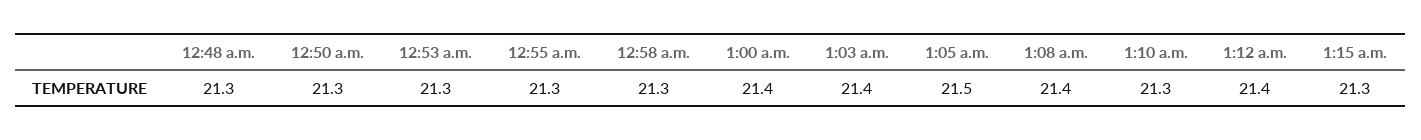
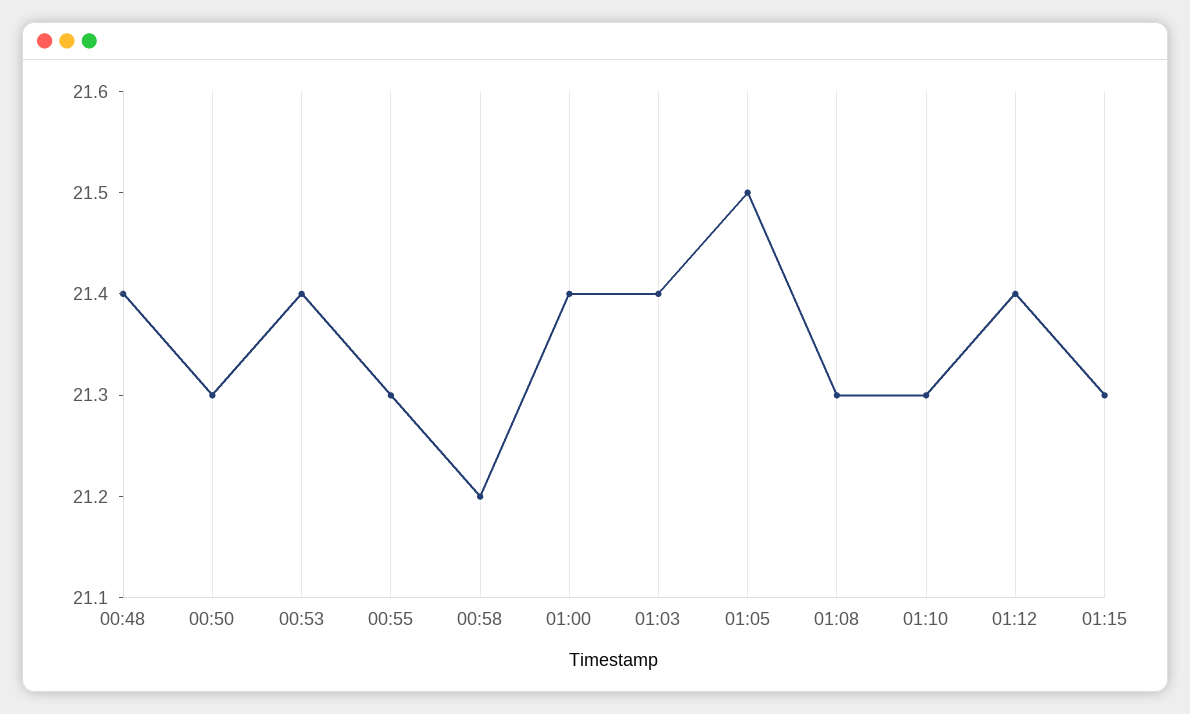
  {
-   "12:48 a.m.": 21.3,
+   "12:48 a.m.": 21.4,
    "12:50 a.m.": 21.3,
-   "12:53 a.m.": 21.3,
+   "12:53 a.m.": 21.4,
    "12:55 a.m.": 21.3,
-   "12:58 a.m.": 21.3,
+   "12:58 a.m.": 21.2,
    "1:00 a.m.": 21.4,
    "1:03 a.m.": 21.4,
    "1:05 a.m.": 21.5,
-   "1:08 a.m.": 21.4,
+   "1:08 a.m.": 21.3,
    "1:10 a.m.": 21.3,
    "1:12 a.m.": 21.4,
    "1:15 a.m.": 21.3
  }

